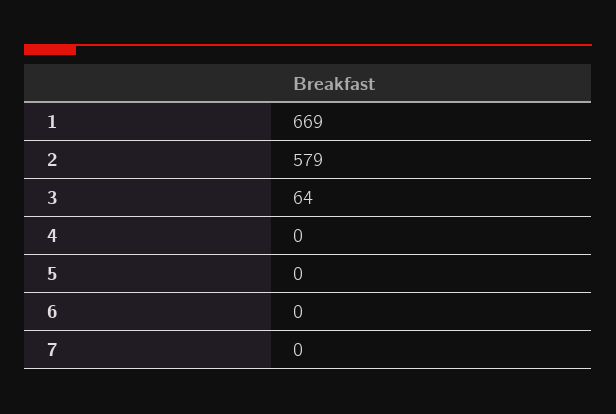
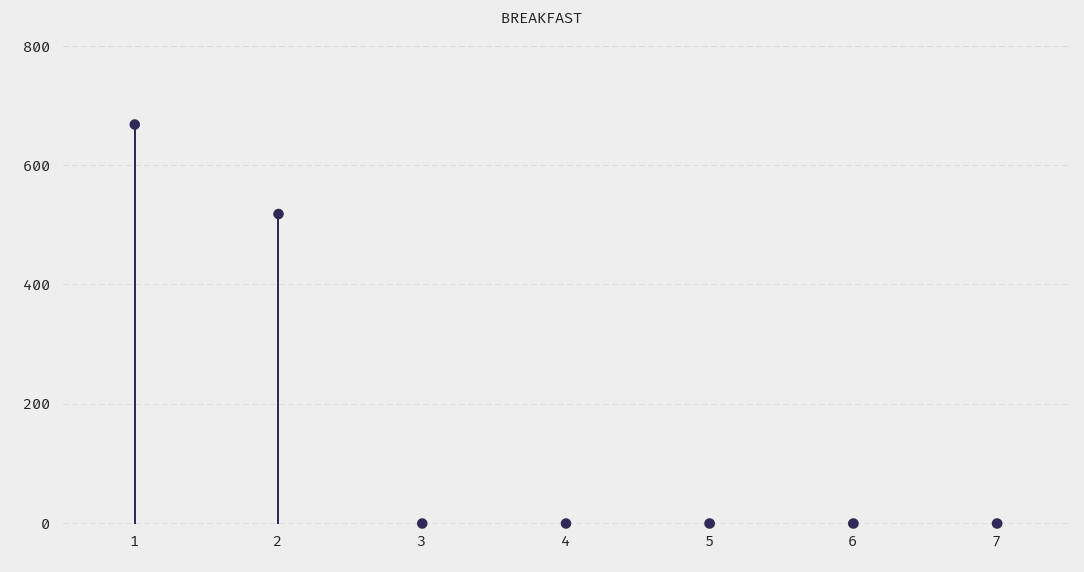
  {
    "1": 669,
-   "2": 579,
+   "2": 520,
-   "3": 64,
+   "3": 0,
    "4": 0,
    "5": 0,
    "6": 0,
    "7": 0
  }

